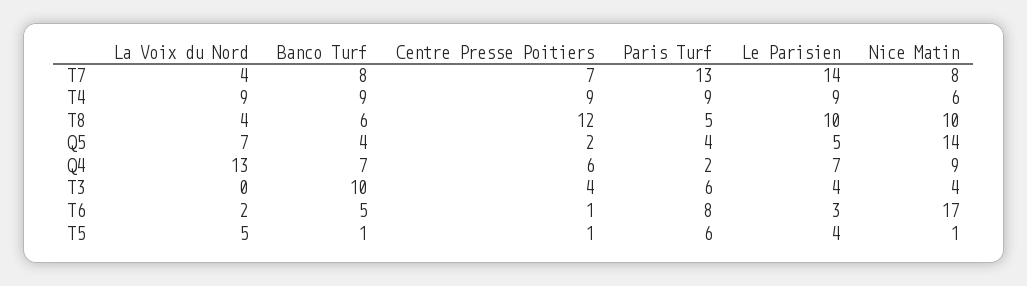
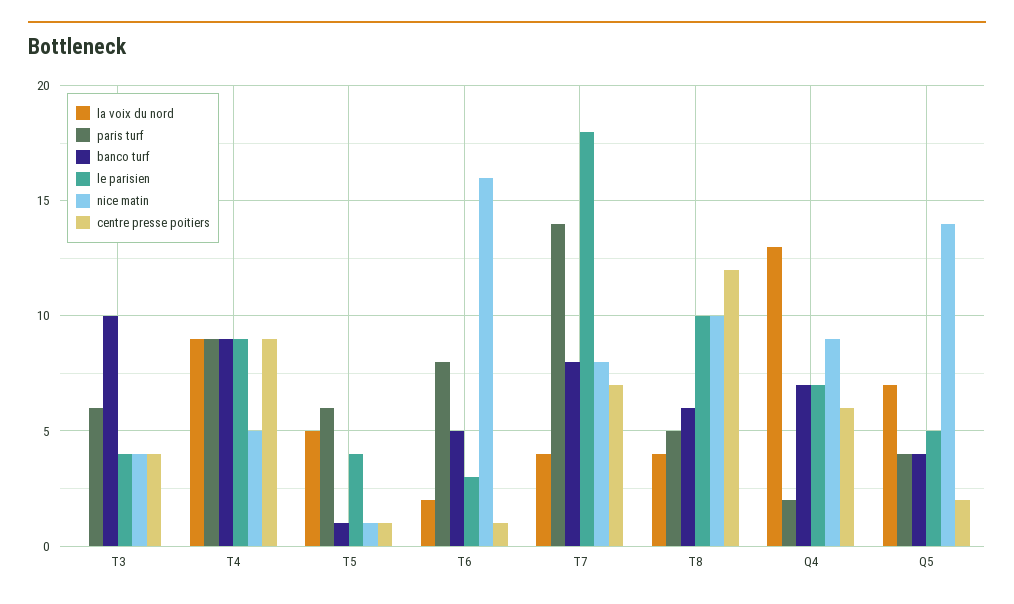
  {
    "La Voix du Nord": {
      "T7": 4,
      "T4": 9,
      "T8": 4,
      "Q5": 7,
      "Q4": 13,
      "T3": 0,
      "T6": 2,
      "T5": 5
    },
    "Banco Turf": {
      "T7": 8,
      "T4": 9,
      "T8": 6,
      "Q5": 4,
      "Q4": 7,
      "T3": 10,
      "T6": 5,
      "T5": 1
    },
    "Centre Presse Poitiers": {
      "T7": 7,
      "T4": 9,
      "T8": 12,
      "Q5": 2,
      "Q4": 6,
      "T3": 4,
      "T6": 1,
      "T5": 1
    },
    "Paris Turf": {
-     "T7": 13,
+     "T7": 14,
      "T4": 9,
      "T8": 5,
      "Q5": 4,
      "Q4": 2,
      "T3": 6,
      "T6": 8,
      "T5": 6
    },
    "Le Parisien": {
-     "T7": 14,
+     "T7": 18,
      "T4": 9,
      "T8": 10,
      "Q5": 5,
      "Q4": 7,
      "T3": 4,
      "T6": 3,
      "T5": 4
    },
    "Nice Matin": {
      "T7": 8,
-     "T4": 6,
+     "T4": 5,
      "T8": 10,
      "Q5": 14,
      "Q4": 9,
      "T3": 4,
-     "T6": 17,
+     "T6": 16,
      "T5": 1
    }
  }

